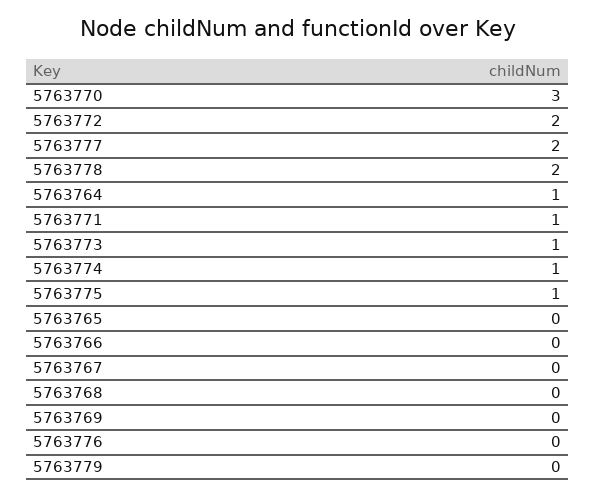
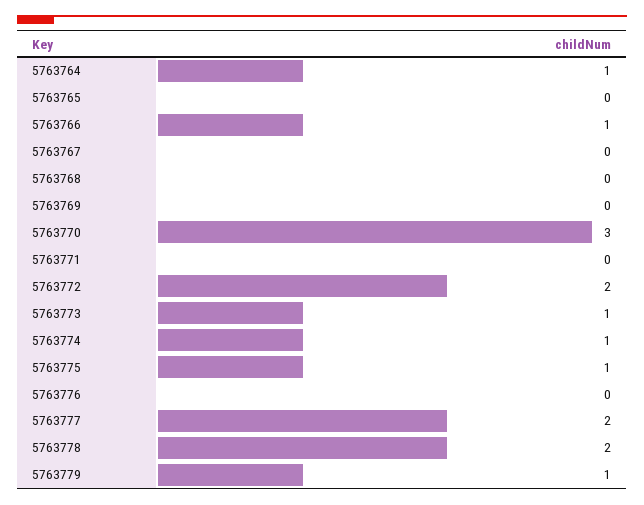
  {
    "5763770": 3,
    "5763772": 2,
    "5763777": 2,
    "5763778": 2,
    "5763764": 1,
-   "5763771": 1,
+   "5763771": 0,
    "5763773": 1,
    "5763774": 1,
    "5763775": 1,
    "5763765": 0,
-   "5763766": 0,
+   "5763766": 1,
    "5763767": 0,
    "5763768": 0,
    "5763769": 0,
    "5763776": 0,
-   "5763779": 0
+   "5763779": 1
  }

